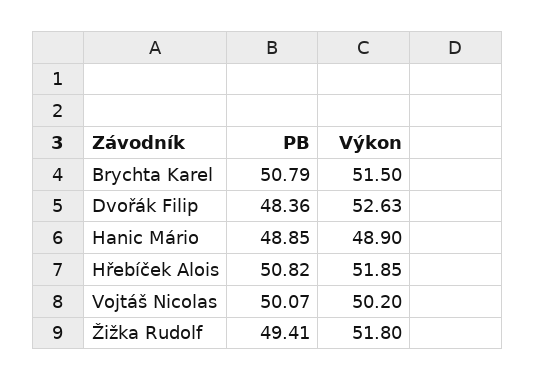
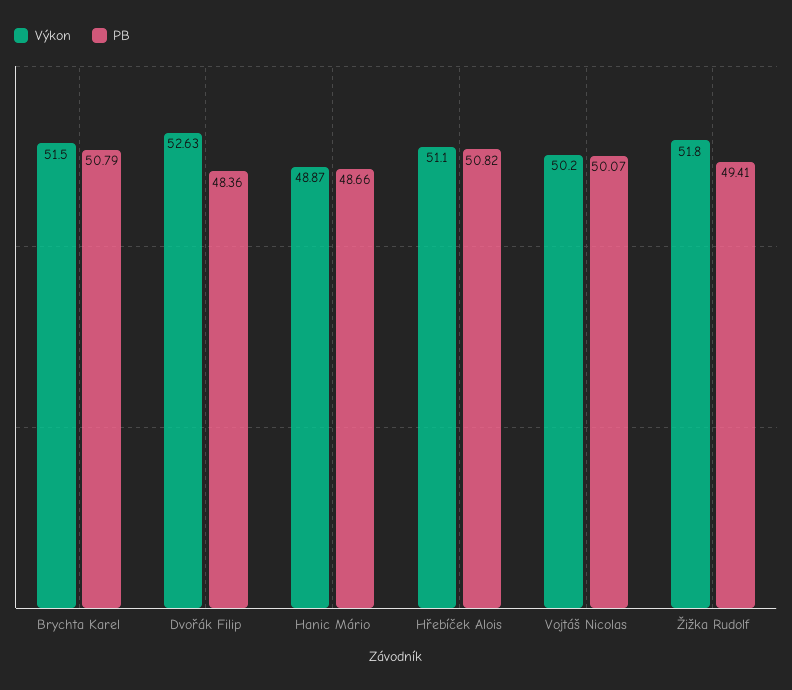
  {
    "PB": {
      "Brychta Karel": 50.79,
      "Dvořák Filip": 48.36,
-     "Hanic Mário": 48.85,
+     "Hanic Mário": 48.66,
      "Hřebíček Alois": 50.82,
      "Vojtáš Nicolas": 50.07,
      "Žižka Rudolf": 49.41
    },
    "Výkon": {
      "Brychta Karel": 51.5,
      "Dvořák Filip": 52.63,
-     "Hanic Mário": 48.9,
+     "Hanic Mário": 48.87,
-     "Hřebíček Alois": 51.85,
+     "Hřebíček Alois": 51.1,
      "Vojtáš Nicolas": 50.2,
      "Žižka Rudolf": 51.8
    }
  }

